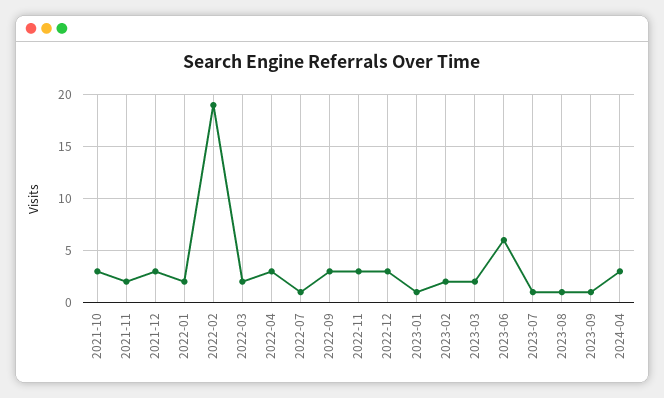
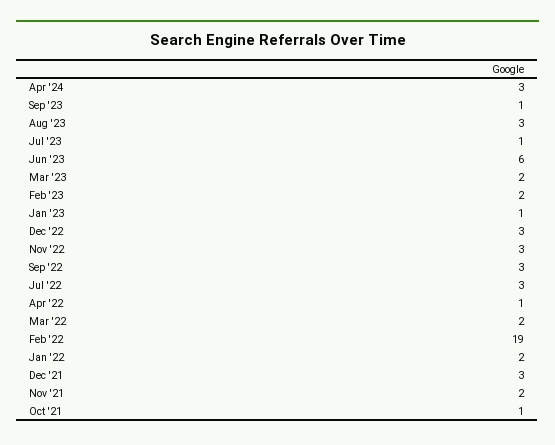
  {
-   "2021-10": 3,
+   "2021-10": 1,
    "2021-11": 2,
    "2021-12": 3,
    "2022-01": 2,
    "2022-02": 19,
    "2022-03": 2,
-   "2022-04": 3,
+   "2022-04": 1,
-   "2022-07": 1,
+   "2022-07": 3,
    "2022-09": 3,
    "2022-11": 3,
    "2022-12": 3,
    "2023-01": 1,
    "2023-02": 2,
    "2023-03": 2,
    "2023-06": 6,
    "2023-07": 1,
-   "2023-08": 1,
+   "2023-08": 3,
    "2023-09": 1,
    "2024-04": 3
  }

